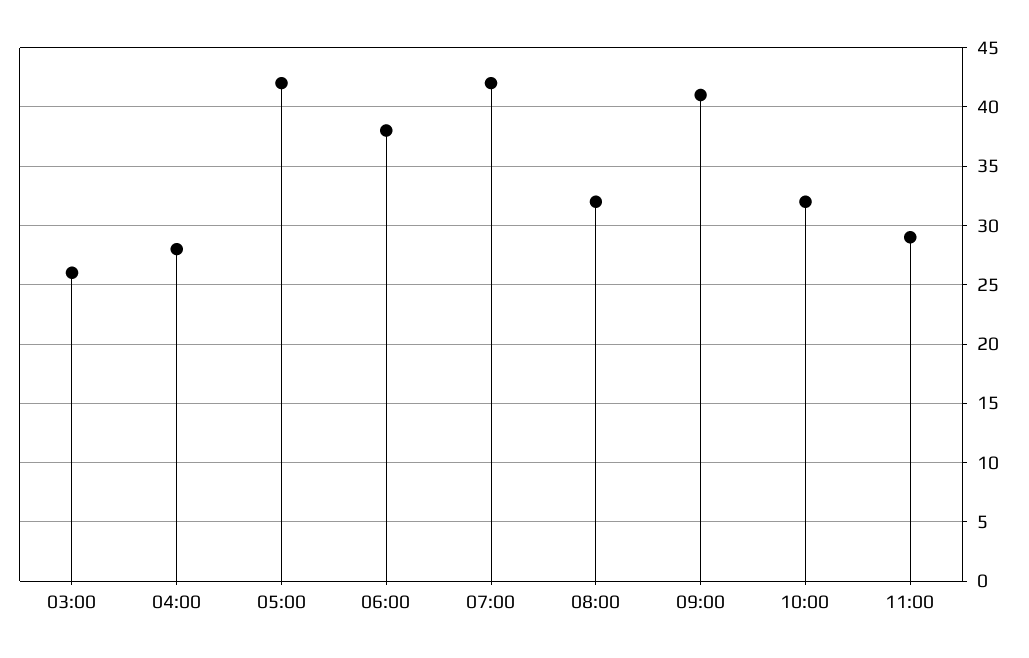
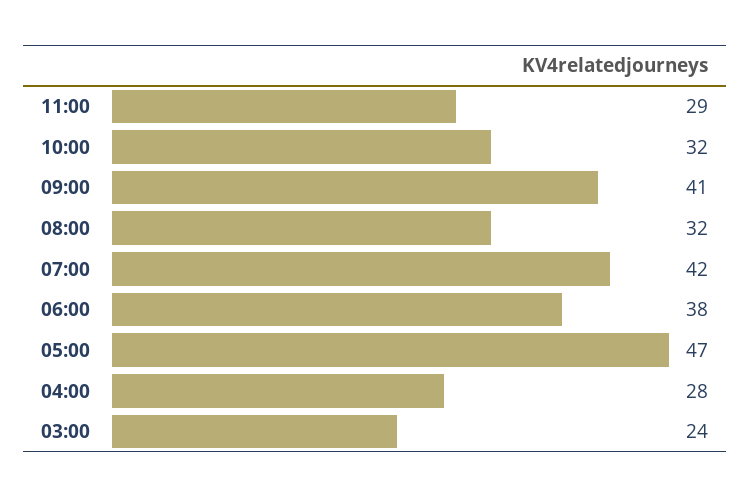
  {
-   "03:00": 26,
+   "03:00": 24,
    "04:00": 28,
-   "05:00": 42,
+   "05:00": 47,
    "06:00": 38,
    "07:00": 42,
    "08:00": 32,
    "09:00": 41,
    "10:00": 32,
    "11:00": 29
  }

